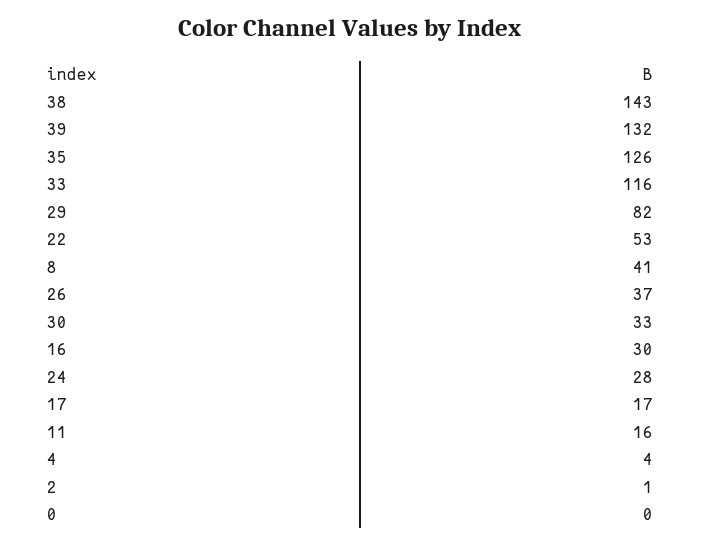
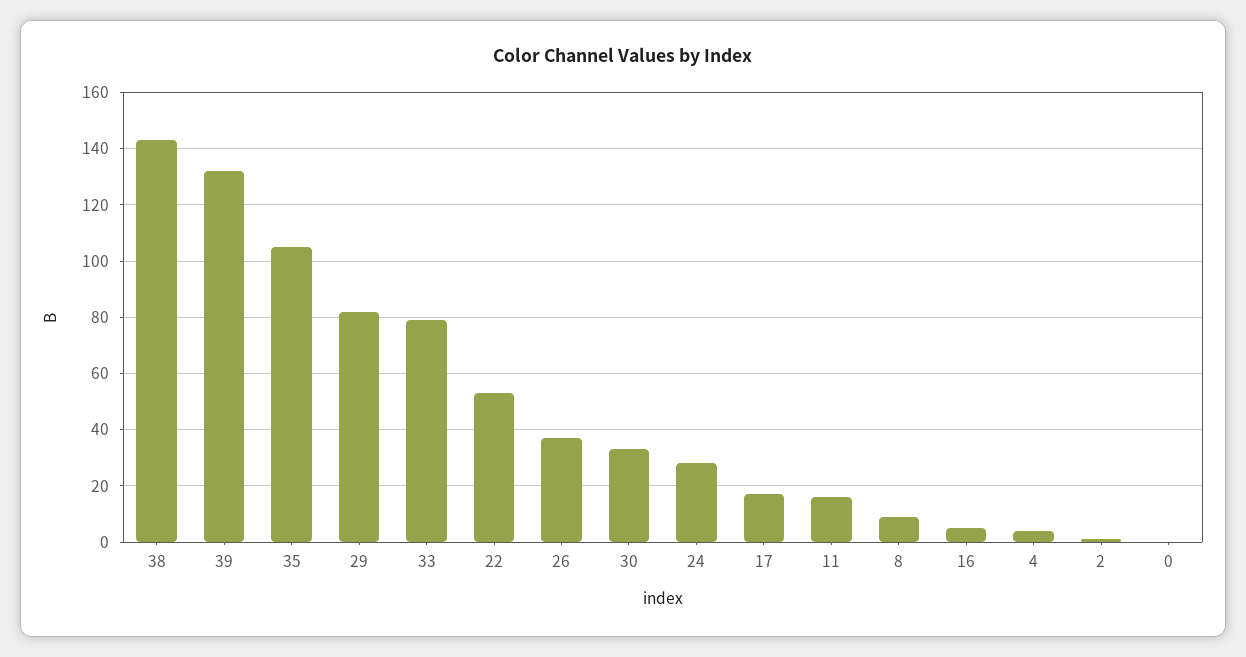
  {
    "38": 143,
    "39": 132,
-   "35": 126,
+   "35": 105,
-   "33": 116,
+   "33": 80,
    "29": 82,
    "22": 53,
-   "8": 41,
+   "8": 10,
    "26": 37,
    "30": 33,
-   "16": 30,
+   "16": 5,
    "24": 28,
    "17": 17,
    "11": 16,
    "4": 4,
    "2": 1,
    "0": 0
  }

